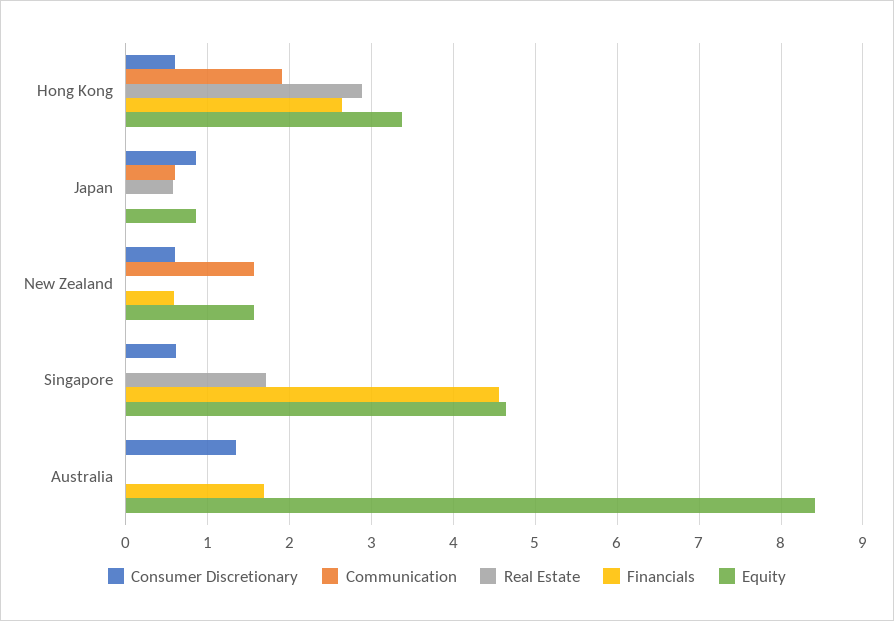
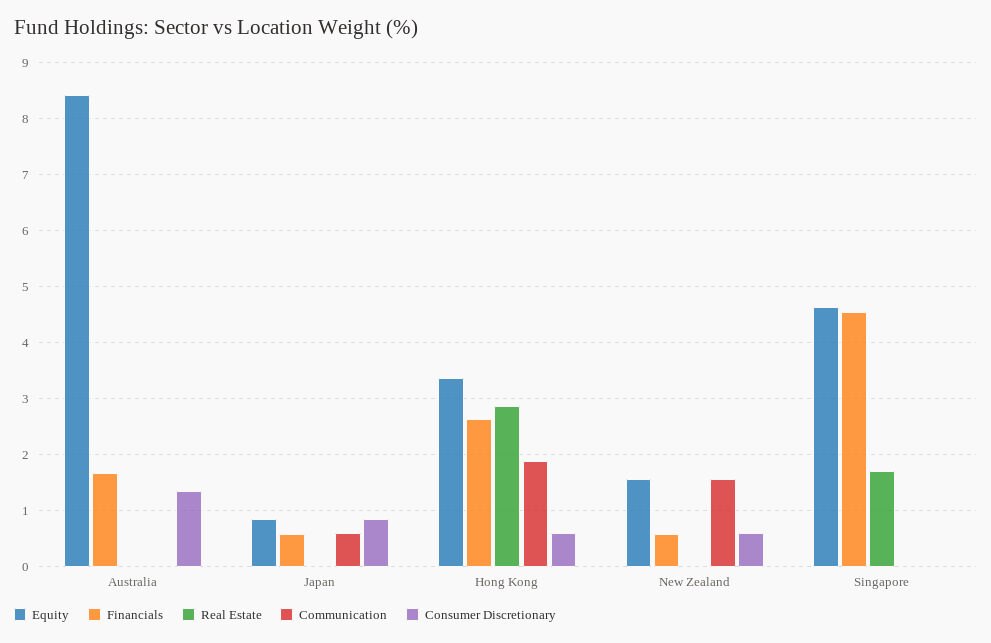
  {
    "Consumer Discretionary": {
      "Hong Kong": 0.6,
      "Japan": 0.9,
      "New Zealand": 0.6,
-     "Singapore": 0.6,
+     "Singapore": 0,
      "Australia": 1.4
    },
    "Communication": {
      "Hong Kong": 1.9,
      "Japan": 0.6,
      "New Zealand": 1.6,
      "Singapore": 0,
      "Australia": 0
    },
    "Real Estate": {
      "Hong Kong": 2.9,
-     "Japan": 0.6,
+     "Japan": 0,
      "New Zealand": 0,
      "Singapore": 1.7,
      "Australia": 0
    },
    "Financials": {
      "Hong Kong": 2.6,
-     "Japan": 0,
+     "Japan": 0.6,
      "New Zealand": 0.6,
      "Singapore": 4.6,
      "Australia": 1.7
    },
    "Equity": {
      "Hong Kong": 3.4,
      "Japan": 0.9,
      "New Zealand": 1.6,
      "Singapore": 4.6,
      "Australia": 8.4
    }
  }

